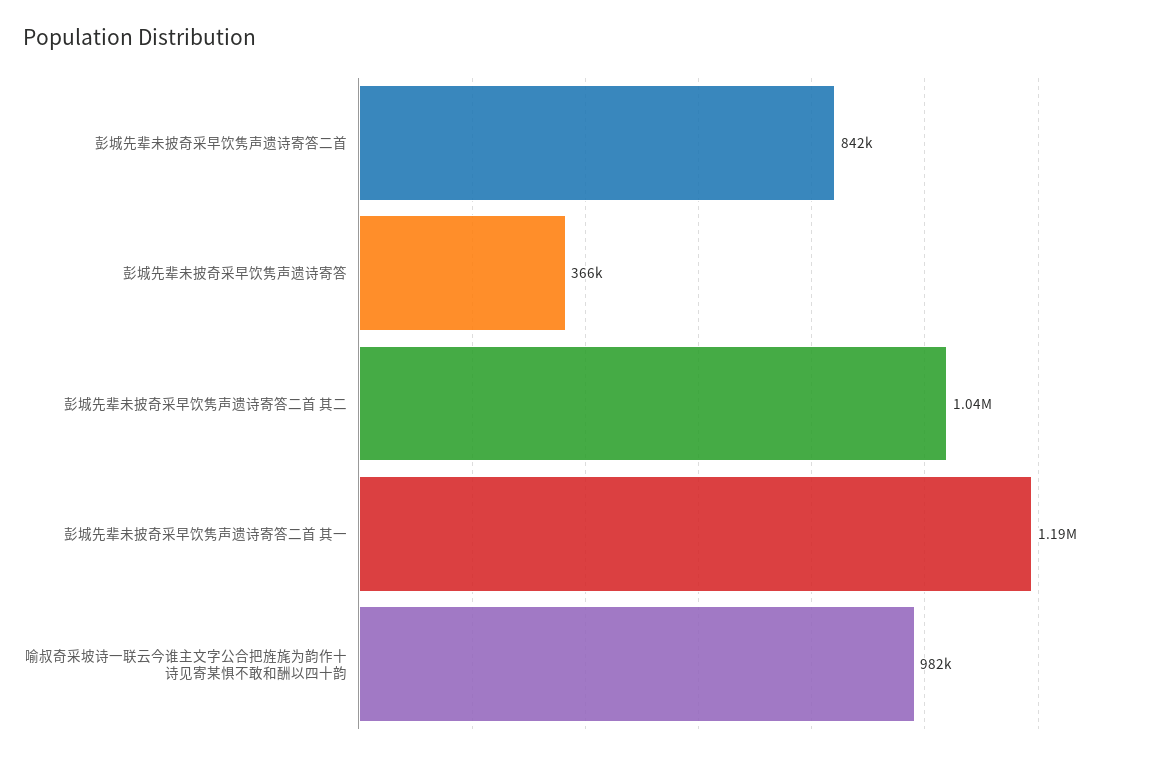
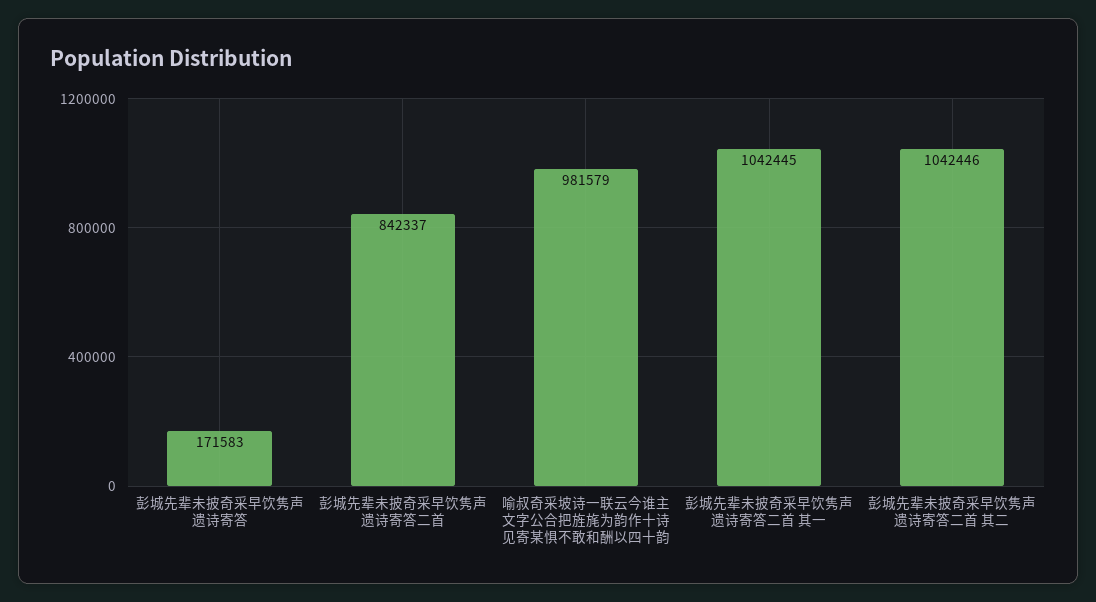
  {
    "彭城先辈未披奇采早饮隽声遗诗寄答二首": 842337,
-   "彭城先辈未披奇采早饮隽声遗诗寄答": 366000,
+   "彭城先辈未披奇采早饮隽声遗诗寄答": 171583,
    "彭城先辈未披奇采早饮隽声遗诗寄答二首 其二": 1042446,
-   "彭城先辈未披奇采早饮隽声遗诗寄答二首 其一": 1190000,
+   "彭城先辈未披奇采早饮隽声遗诗寄答二首 其一": 1042445,
    "喻叔奇采坡诗一联云今谁主文字公合把旌旄为韵作十诗见寄某惧不敢和酬以四十韵": 981579
  }

